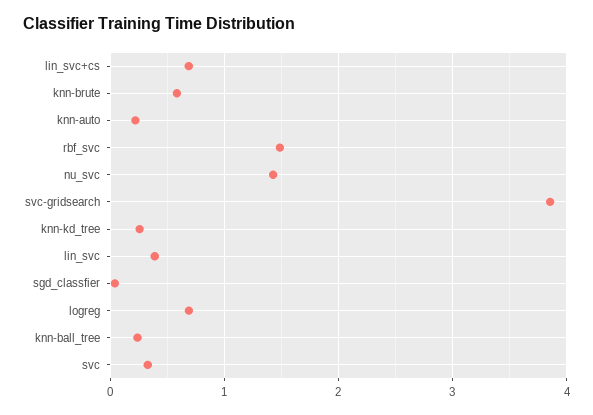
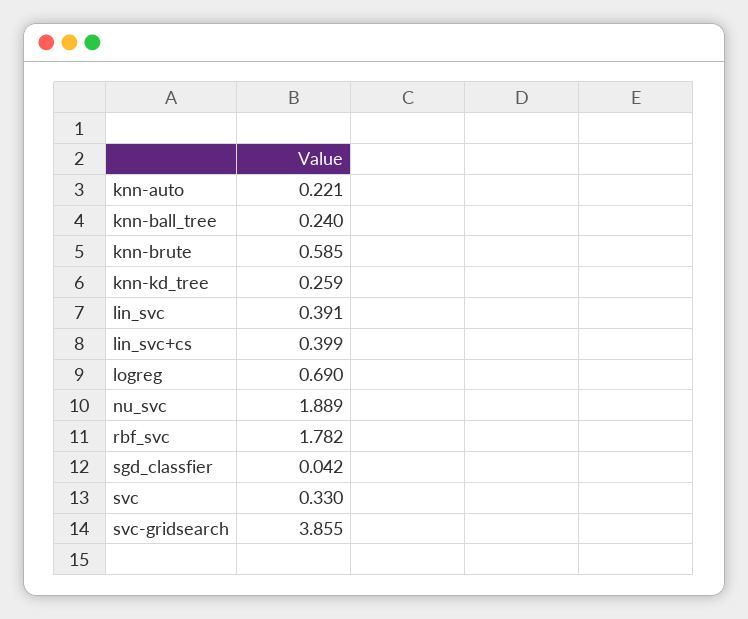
  {
-   "lin_svc+cs": 0.7,
+   "lin_svc+cs": 0.399,
    "knn-brute": 0.585,
    "knn-auto": 0.221,
-   "rbf_svc": 1.5,
+   "rbf_svc": 1.782,
-   "nu_svc": 1.4,
+   "nu_svc": 1.889,
    "svc-gridsearch": 3.855,
    "knn-kd_tree": 0.259,
    "lin_svc": 0.391,
    "sgd_classfier": 0.042,
    "logreg": 0.69,
    "knn-ball_tree": 0.24,
    "svc": 0.33
  }

